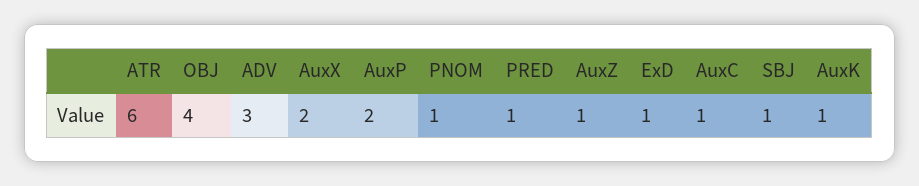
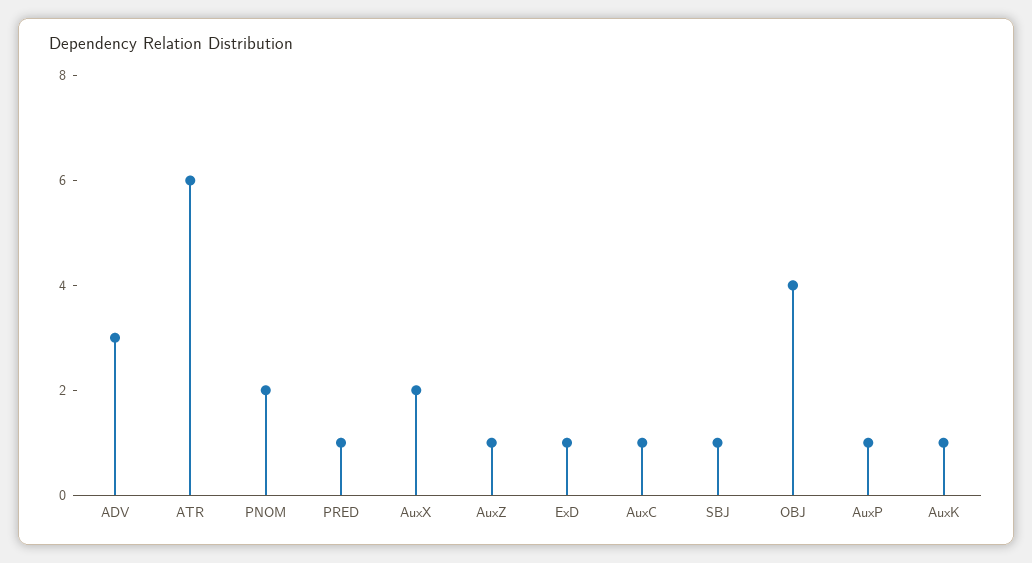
  {
    "ATR": 6,
    "OBJ": 4,
    "ADV": 3,
    "AuxX": 2,
-   "AuxP": 2,
+   "AuxP": 1,
-   "PNOM": 1,
+   "PNOM": 2,
    "PRED": 1,
    "AuxZ": 1,
    "ExD": 1,
    "AuxC": 1,
    "SBJ": 1,
    "AuxK": 1
  }

